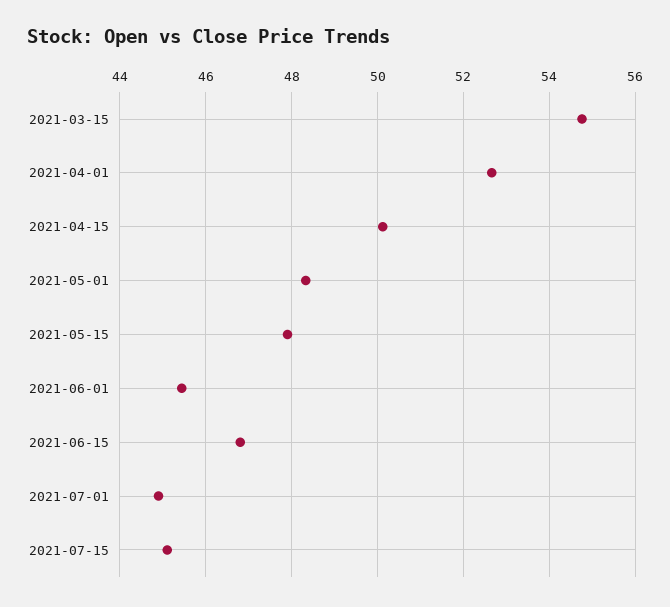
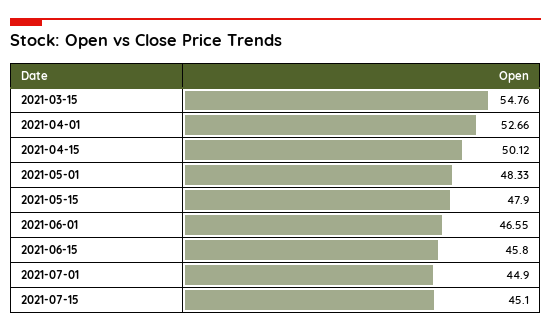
  {
    "2021-03-15": 54.76,
    "2021-04-01": 52.66,
    "2021-04-15": 50.12,
    "2021-05-01": 48.33,
    "2021-05-15": 47.9,
-   "2021-06-01": 45.4,
+   "2021-06-01": 46.55,
-   "2021-06-15": 46.8,
+   "2021-06-15": 45.8,
    "2021-07-01": 44.9,
    "2021-07-15": 45.1
  }

